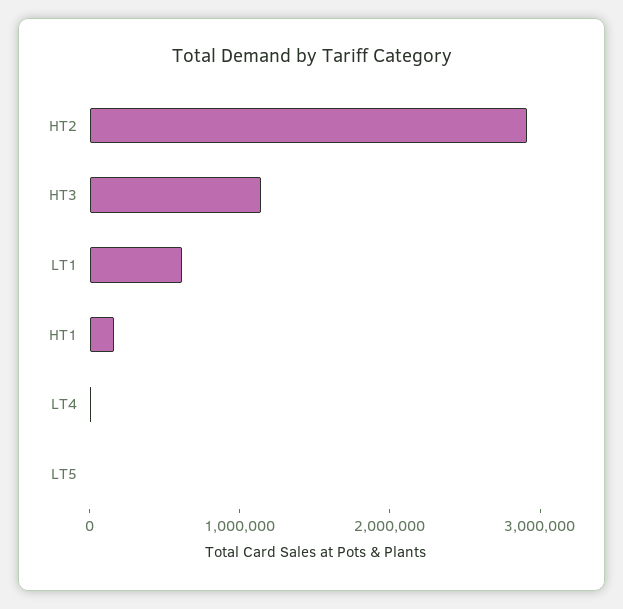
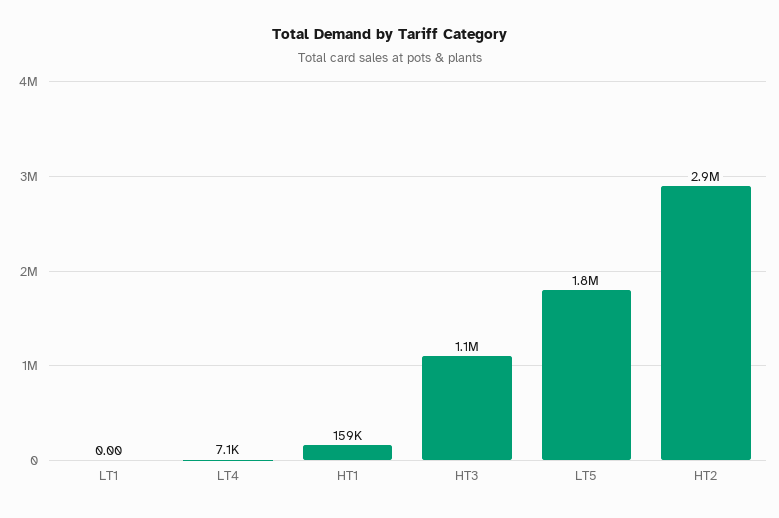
  {
    "HT2": 2900000,
    "HT3": 1100000,
-   "LT1": 600000,
+   "LT1": 0,
    "HT1": 159000,
    "LT4": 7100,
-   "LT5": 0
+   "LT5": 1800000
  }

